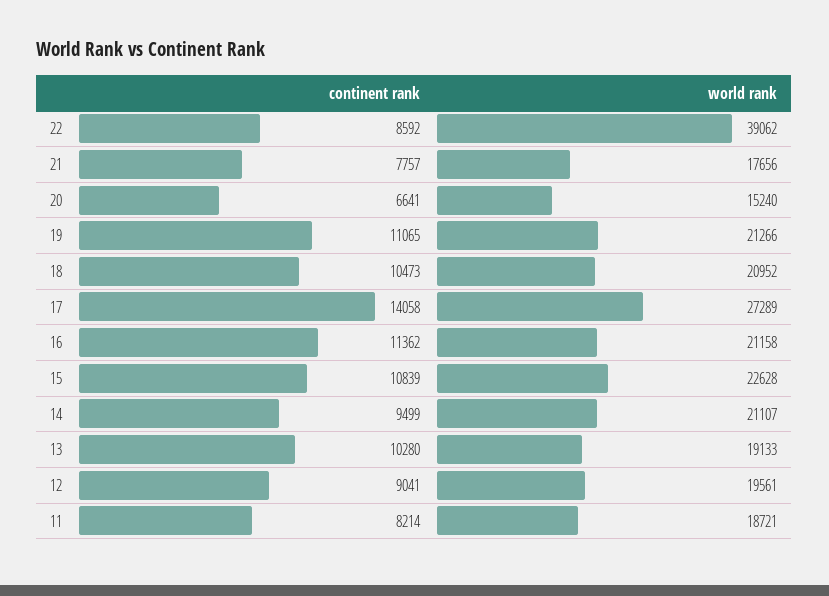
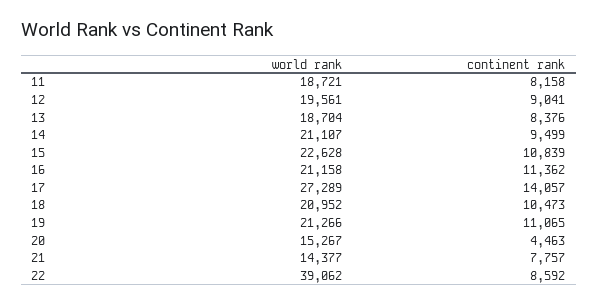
  {
    "continent rank": {
      "22": 8592,
      "21": 7757,
-     "20": 6641,
+     "20": 4463,
      "19": 11065,
      "18": 10473,
-     "17": 14058,
+     "17": 14057,
      "16": 11362,
      "15": 10839,
      "14": 9499,
-     "13": 10280,
+     "13": 8376,
      "12": 9041,
-     "11": 8214
+     "11": 8158
    },
    "world rank": {
      "22": 39062,
-     "21": 17656,
+     "21": 14377,
-     "20": 15240,
+     "20": 15267,
      "19": 21266,
      "18": 20952,
      "17": 27289,
      "16": 21158,
      "15": 22628,
      "14": 21107,
-     "13": 19133,
+     "13": 18704,
      "12": 19561,
      "11": 18721
    }
  }

